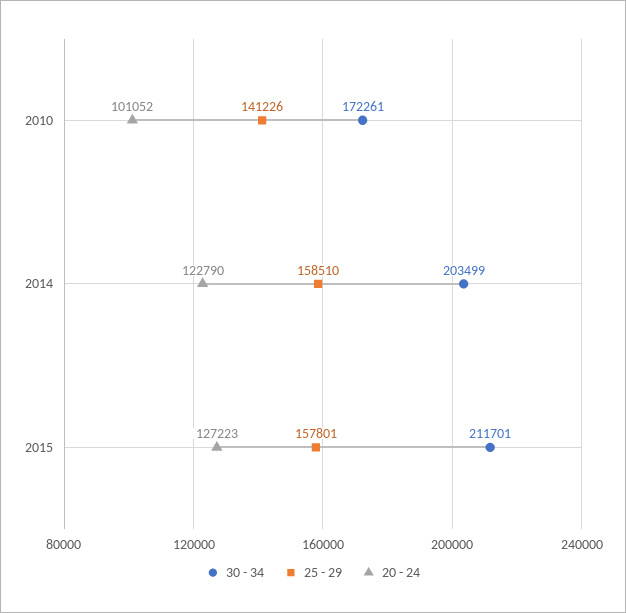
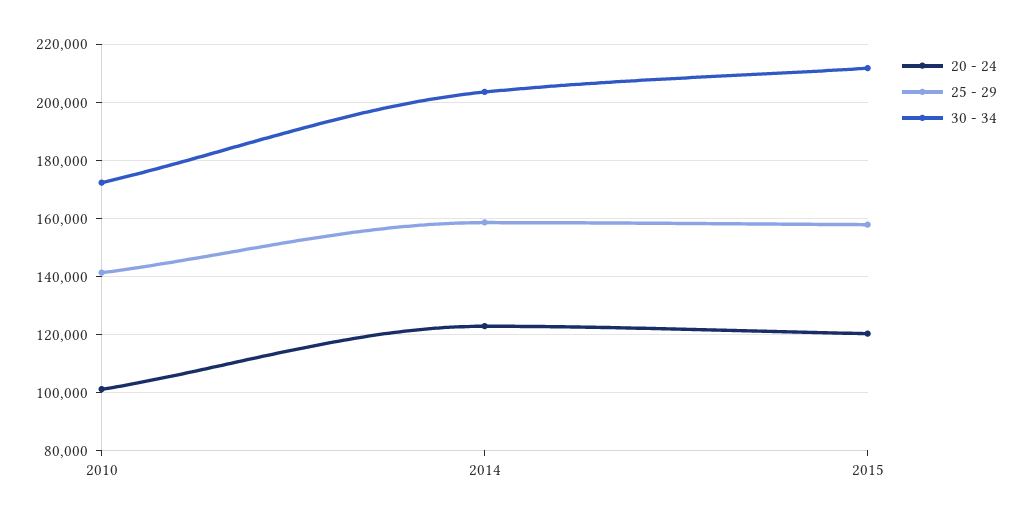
  {
    "30 - 34": {
      "2010": 172261,
      "2014": 203499,
      "2015": 211701
    },
    "25 - 29": {
      "2010": 141226,
      "2014": 158510,
      "2015": 157801
    },
    "20 - 24": {
      "2010": 101052,
      "2014": 122790,
-     "2015": 127223
+     "2015": 120000
    }
  }

